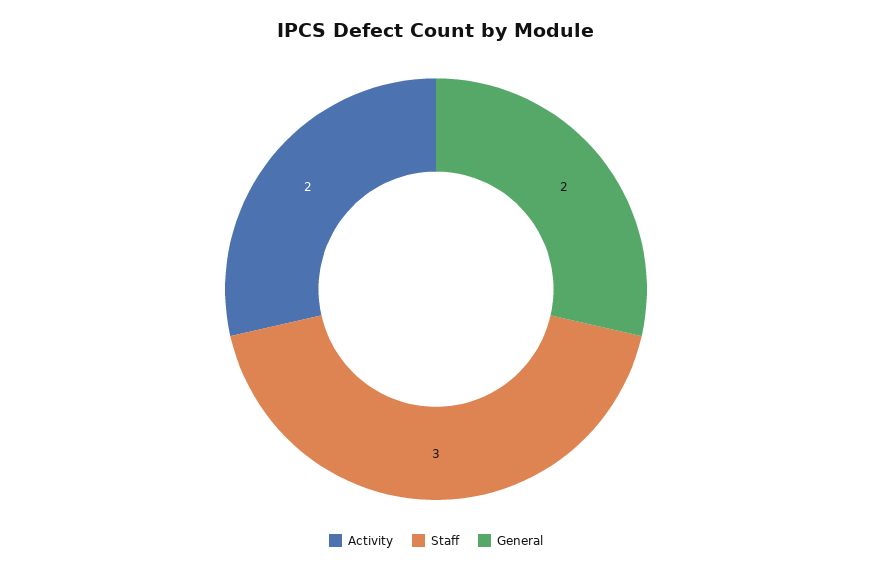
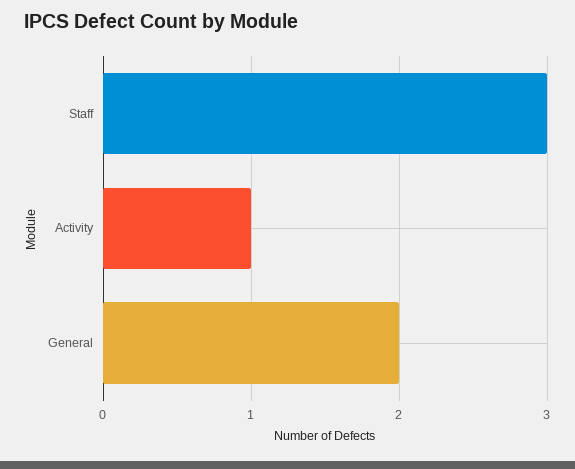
  {
-   "Activity": 2,
+   "Activity": 1,
    "Staff": 3,
    "General": 2
  }

